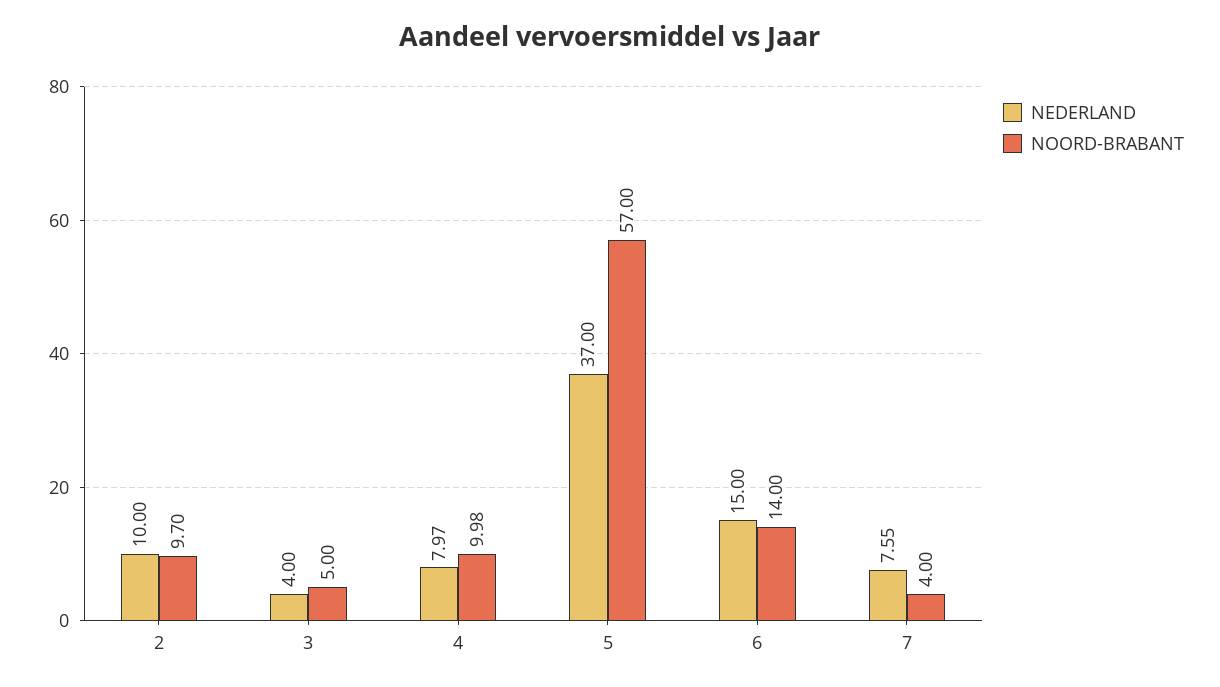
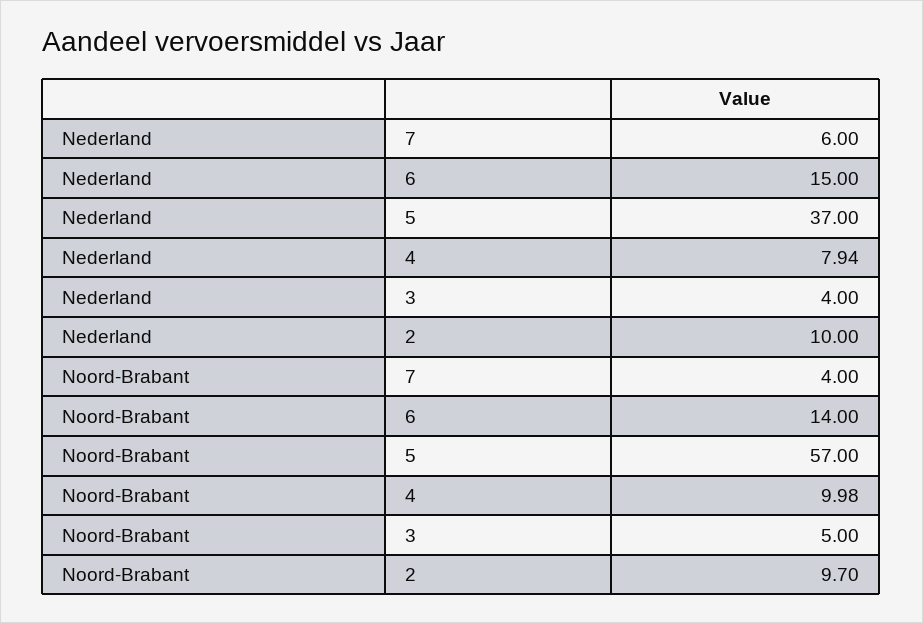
  {
    "NEDERLAND": {
      "2": 10,
      "3": 4,
-     "4": 7.97,
+     "4": 7.94,
      "5": 37,
      "6": 15,
-     "7": 7.55
+     "7": 6
    },
    "NOORD-BRABANT": {
      "2": 9.7,
      "3": 5,
      "4": 9.98,
      "5": 57,
      "6": 14,
      "7": 4
    }
  }

